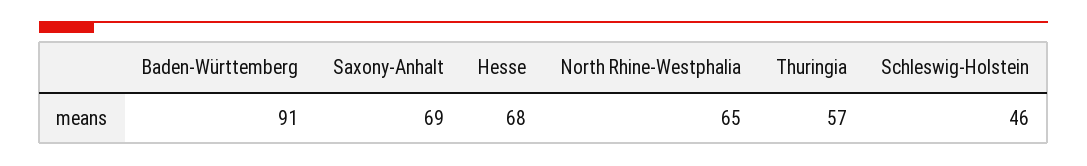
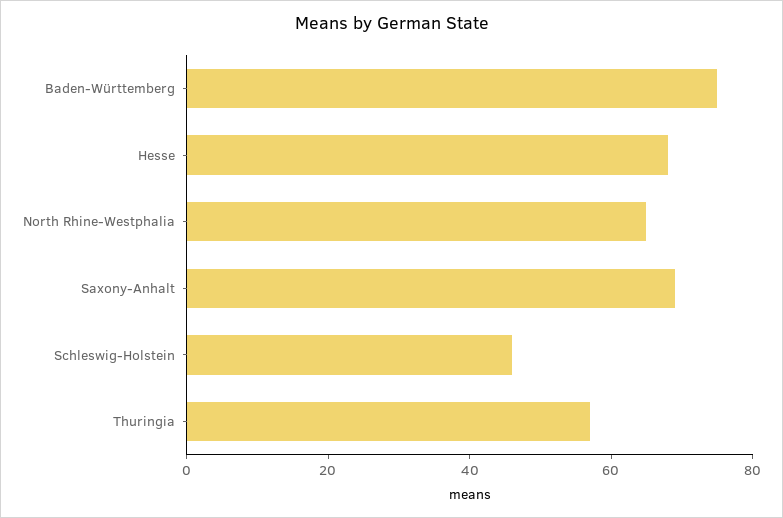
  {
-   "Baden-Württemberg": 91,
+   "Baden-Württemberg": 75,
    "Saxony-Anhalt": 69,
    "Hesse": 68,
    "North Rhine-Westphalia": 65,
    "Thuringia": 57,
    "Schleswig-Holstein": 46
  }

